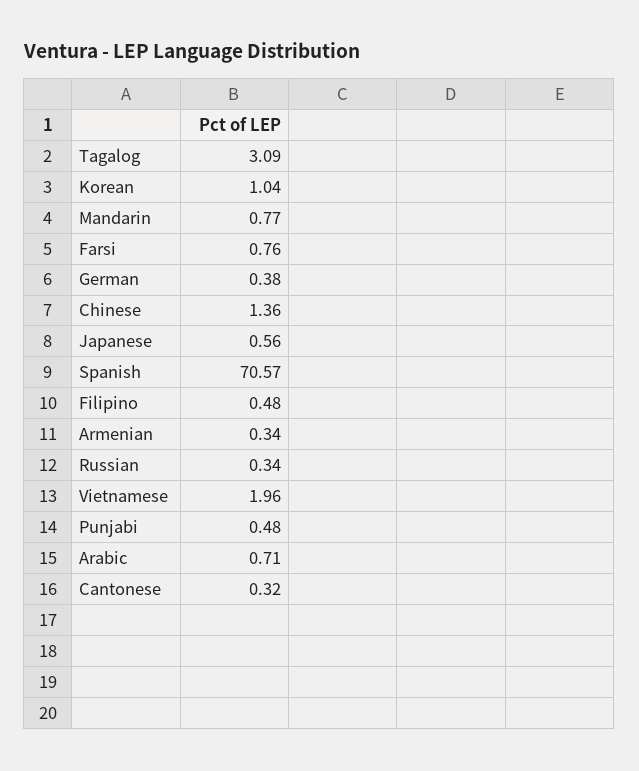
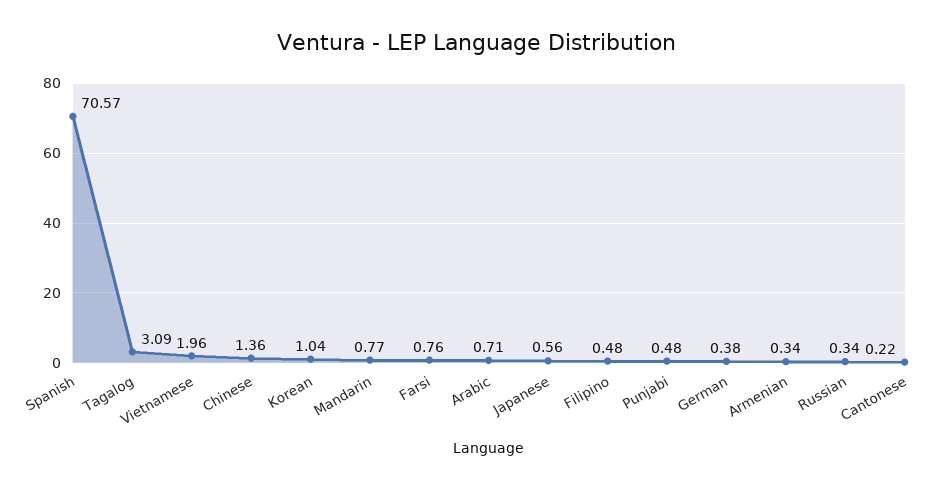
  {
    "Tagalog": 3.09,
    "Korean": 1.04,
    "Mandarin": 0.77,
    "Farsi": 0.76,
    "German": 0.38,
    "Chinese": 1.36,
    "Japanese": 0.56,
    "Spanish": 70.57,
    "Filipino": 0.48,
    "Armenian": 0.34,
    "Russian": 0.34,
    "Vietnamese": 1.96,
    "Punjabi": 0.48,
    "Arabic": 0.71,
-   "Cantonese": 0.32
+   "Cantonese": 0.22
  }

